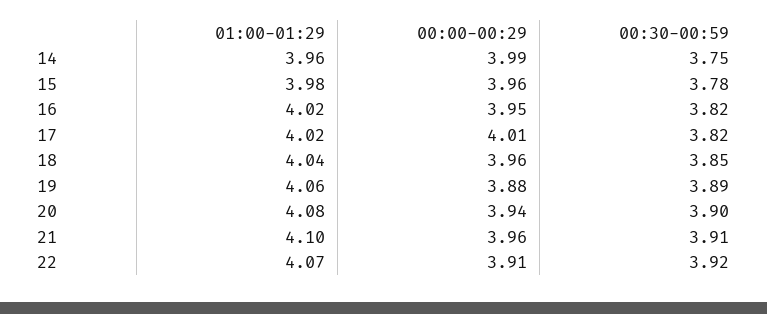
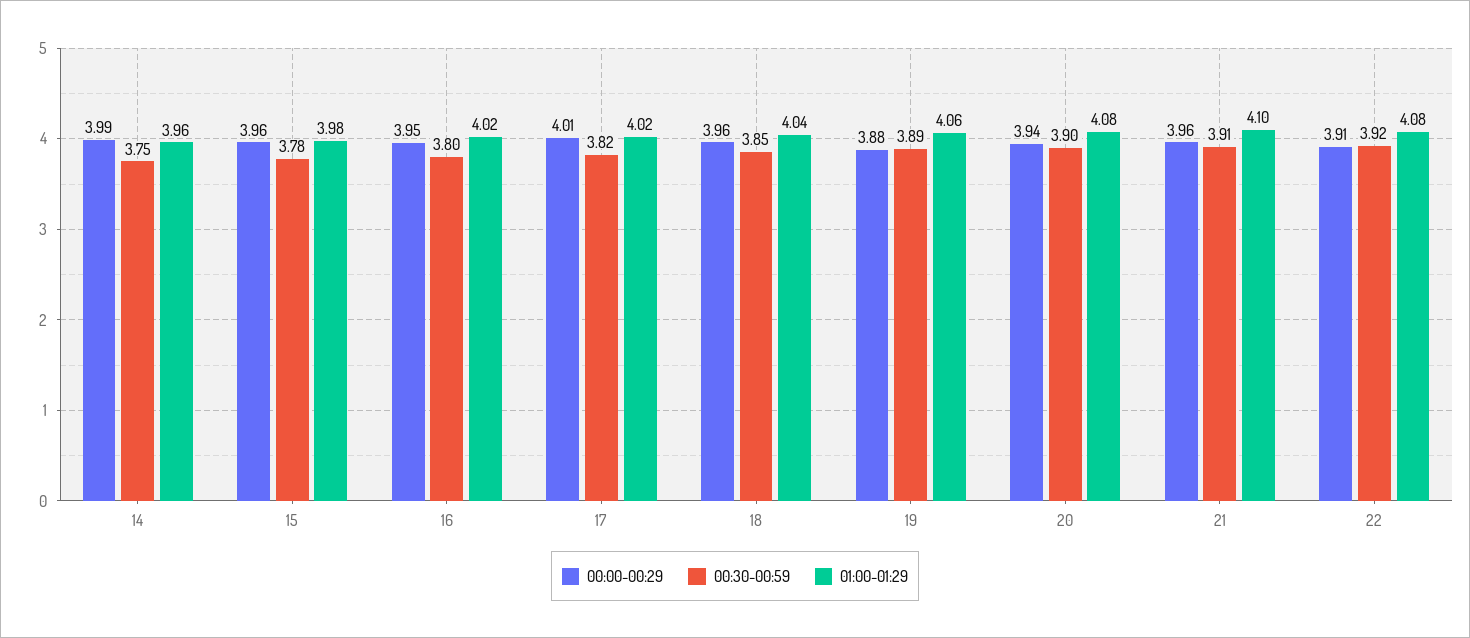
  {
    "01:00-01:29": {
      "14": 3.96,
      "15": 3.98,
      "16": 4.02,
      "17": 4.02,
      "18": 4.04,
      "19": 4.06,
      "20": 4.08,
      "21": 4.1,
-     "22": 4.07
+     "22": 4.08
    },
    "00:00-00:29": {
      "14": 3.99,
      "15": 3.96,
      "16": 3.95,
      "17": 4.01,
      "18": 3.96,
      "19": 3.88,
      "20": 3.94,
      "21": 3.96,
      "22": 3.91
    },
    "00:30-00:59": {
      "14": 3.75,
      "15": 3.78,
-     "16": 3.82,
+     "16": 3.8,
      "17": 3.82,
      "18": 3.85,
      "19": 3.89,
      "20": 3.9,
      "21": 3.91,
      "22": 3.92
    }
  }

